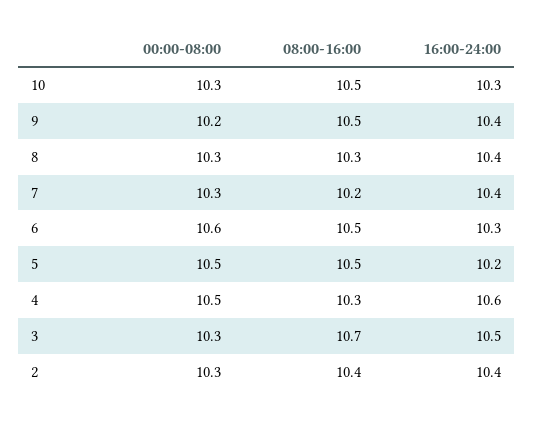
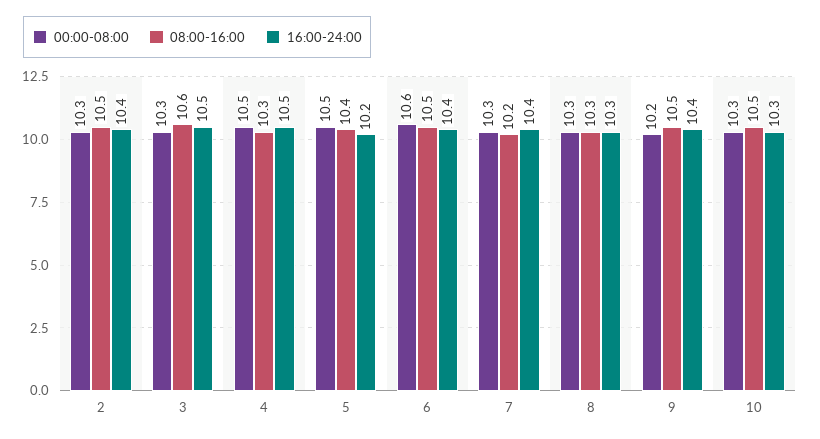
  {
    "00:00-08:00": {
      "10": 10.3,
      "9": 10.2,
      "8": 10.3,
      "7": 10.3,
      "6": 10.6,
      "5": 10.5,
      "4": 10.5,
      "3": 10.3,
      "2": 10.3
    },
    "08:00-16:00": {
      "10": 10.5,
      "9": 10.5,
      "8": 10.3,
      "7": 10.2,
      "6": 10.5,
-     "5": 10.5,
+     "5": 10.4,
      "4": 10.3,
-     "3": 10.7,
+     "3": 10.6,
-     "2": 10.4
+     "2": 10.5
    },
    "16:00-24:00": {
      "10": 10.3,
      "9": 10.4,
-     "8": 10.4,
+     "8": 10.3,
      "7": 10.4,
-     "6": 10.3,
+     "6": 10.4,
      "5": 10.2,
-     "4": 10.6,
+     "4": 10.5,
      "3": 10.5,
      "2": 10.4
    }
  }

